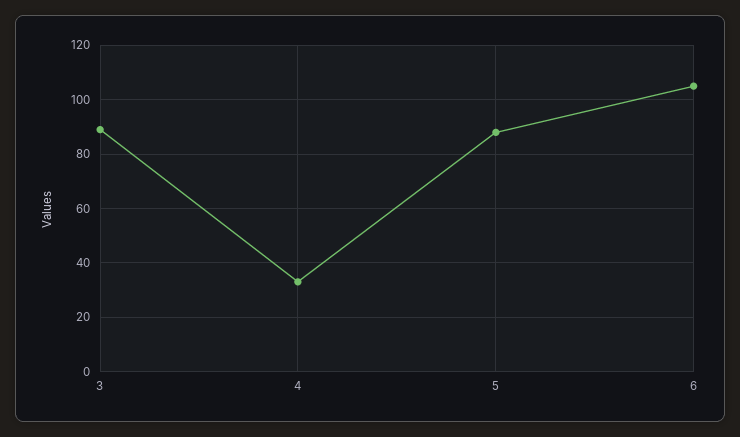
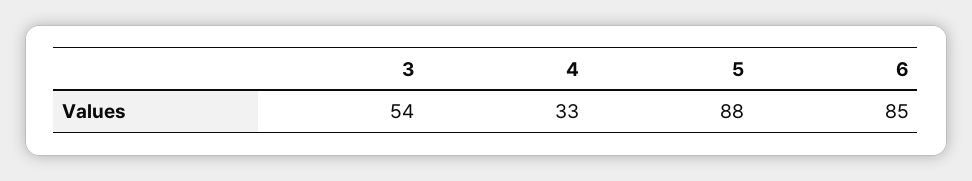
  {
-   "3": 90,
+   "3": 54,
    "4": 33,
    "5": 88,
-   "6": 105
+   "6": 85
  }

